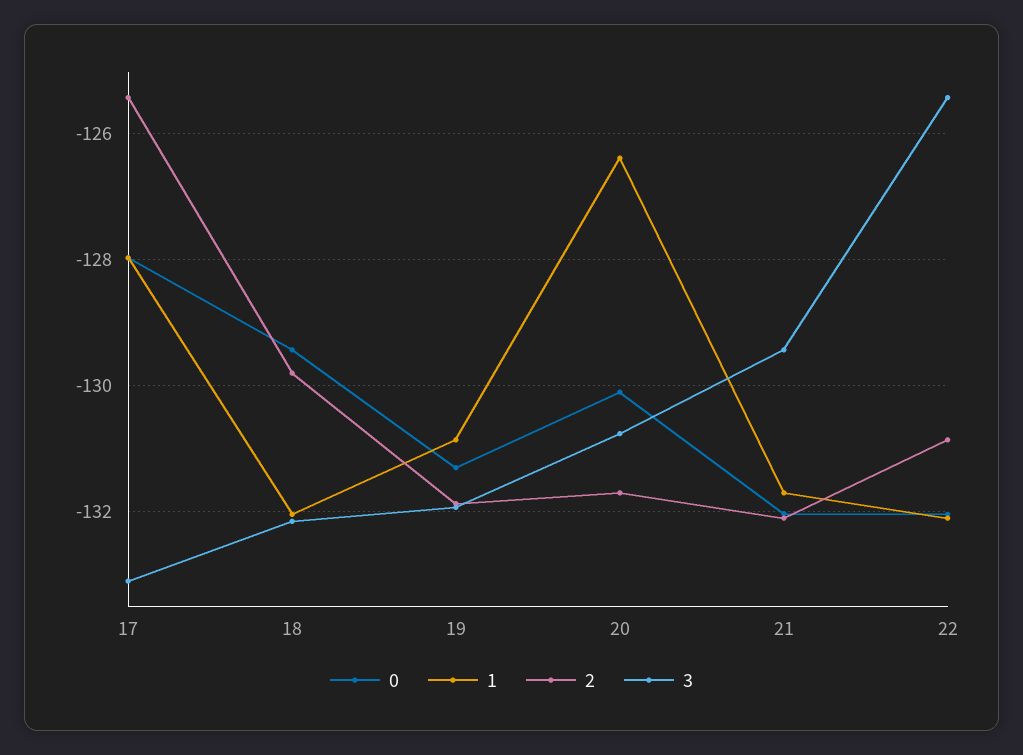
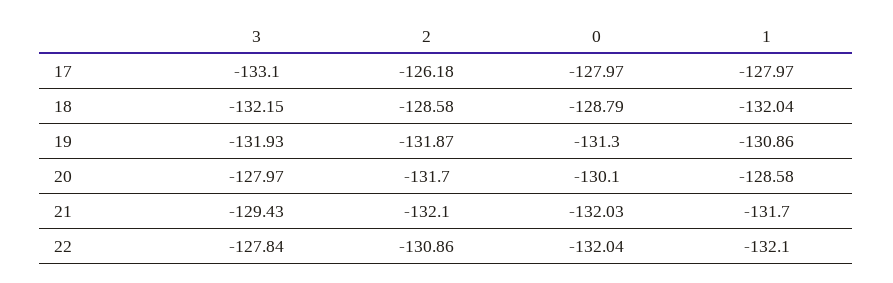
  {
    "0": {
      "17": -127.97,
-     "18": -129.4,
+     "18": -128.79,
      "19": -131.3,
      "20": -130.1,
      "21": -132.03,
      "22": -132.04
    },
    "1": {
      "17": -127.97,
      "18": -132.04,
      "19": -130.86,
-     "20": -126.4,
+     "20": -128.58,
      "21": -131.7,
      "22": -132.1
    },
    "2": {
-     "17": -125.4,
+     "17": -126.18,
-     "18": -129.8,
+     "18": -128.58,
      "19": -131.87,
      "20": -131.7,
      "21": -132.1,
      "22": -130.86
    },
    "3": {
      "17": -133.1,
      "18": -132.15,
      "19": -131.93,
-     "20": -130.8,
+     "20": -127.97,
      "21": -129.43,
-     "22": -125.4
+     "22": -127.84
    }
  }

